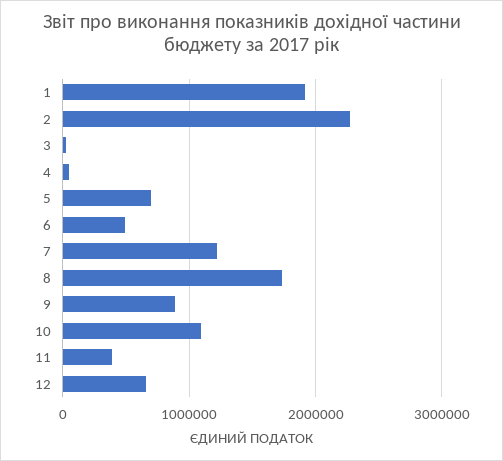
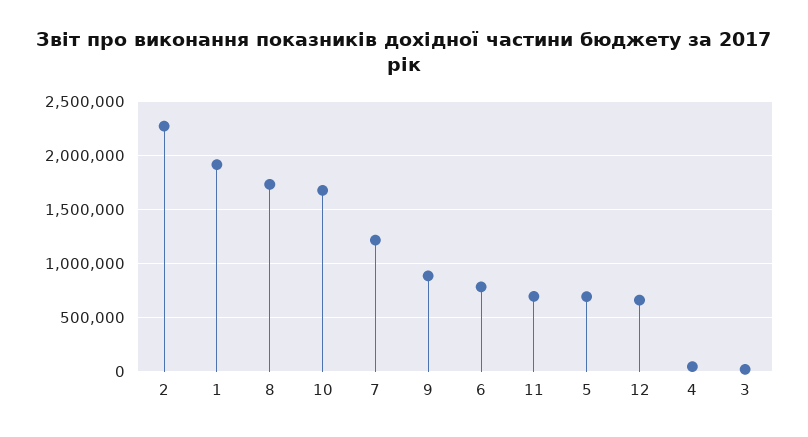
  {
    "1": 1900000,
    "2": 2300000,
    "3": 0,
    "4": 0,
    "5": 700000,
-   "6": 500000,
+   "6": 800000,
    "7": 1200000,
    "8": 1700000,
    "9": 900000,
-   "10": 1100000,
+   "10": 1700000,
-   "11": 400000,
+   "11": 700000,
    "12": 700000
  }

